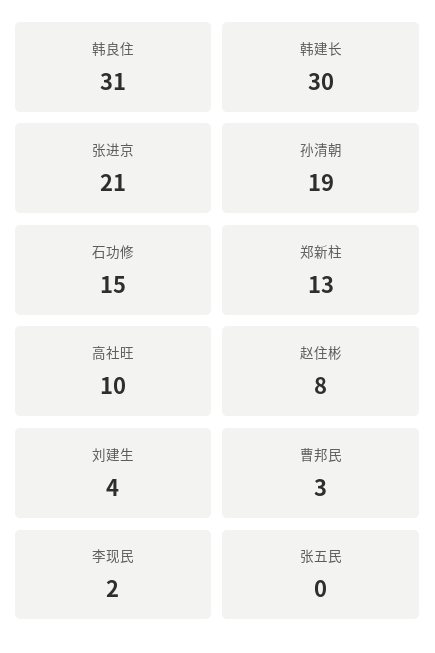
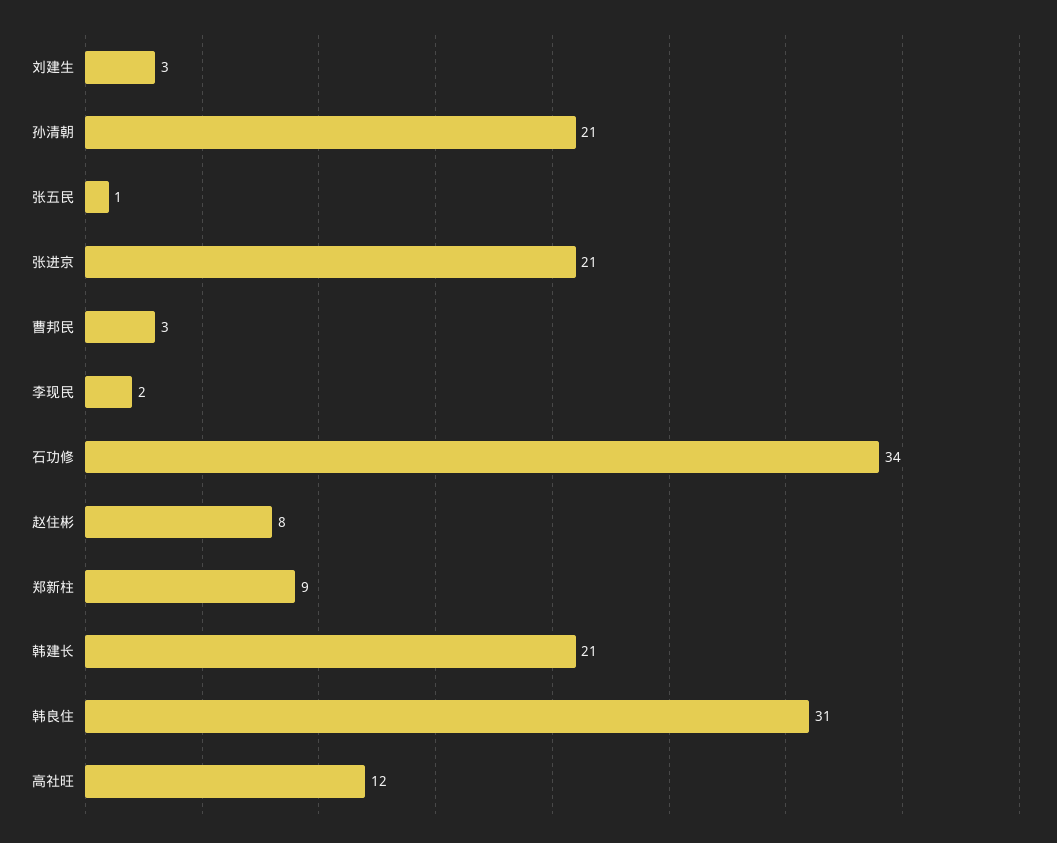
  {
    "韩良住": 31,
-   "韩建长": 30,
+   "韩建长": 21,
    "张进京": 21,
-   "孙清朝": 19,
+   "孙清朝": 21,
-   "石功修": 15,
+   "石功修": 34,
-   "郑新柱": 13,
+   "郑新柱": 9,
-   "高社旺": 10,
+   "高社旺": 12,
    "赵住彬": 8,
-   "刘建生": 4,
+   "刘建生": 3,
    "曹邦民": 3,
    "李现民": 2,
-   "张五民": 0
+   "张五民": 1
  }

